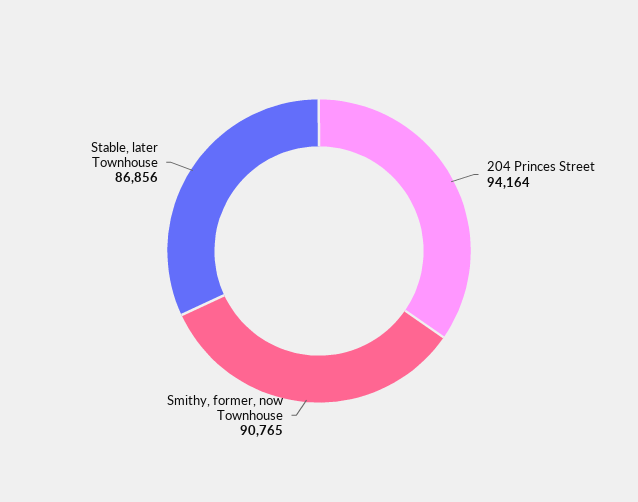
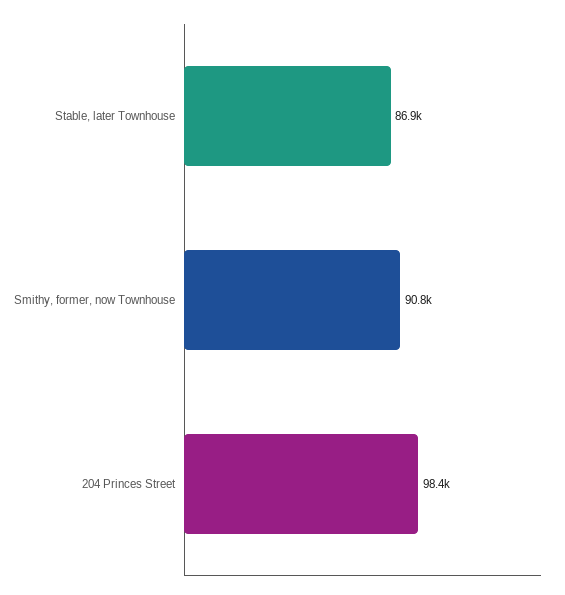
  {
-   "204 Princes Street": 94164,
+   "204 Princes Street": 98400,
    "Smithy, former, now Townhouse": 90765,
    "Stable, later Townhouse": 86856
  }

